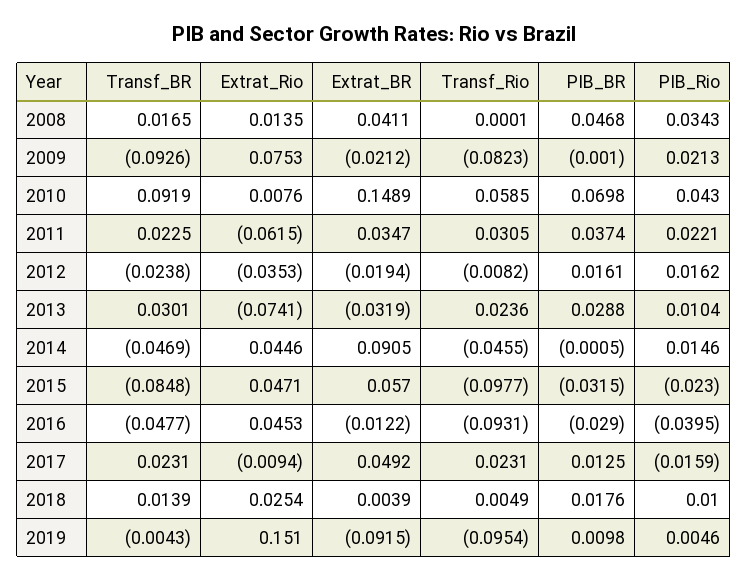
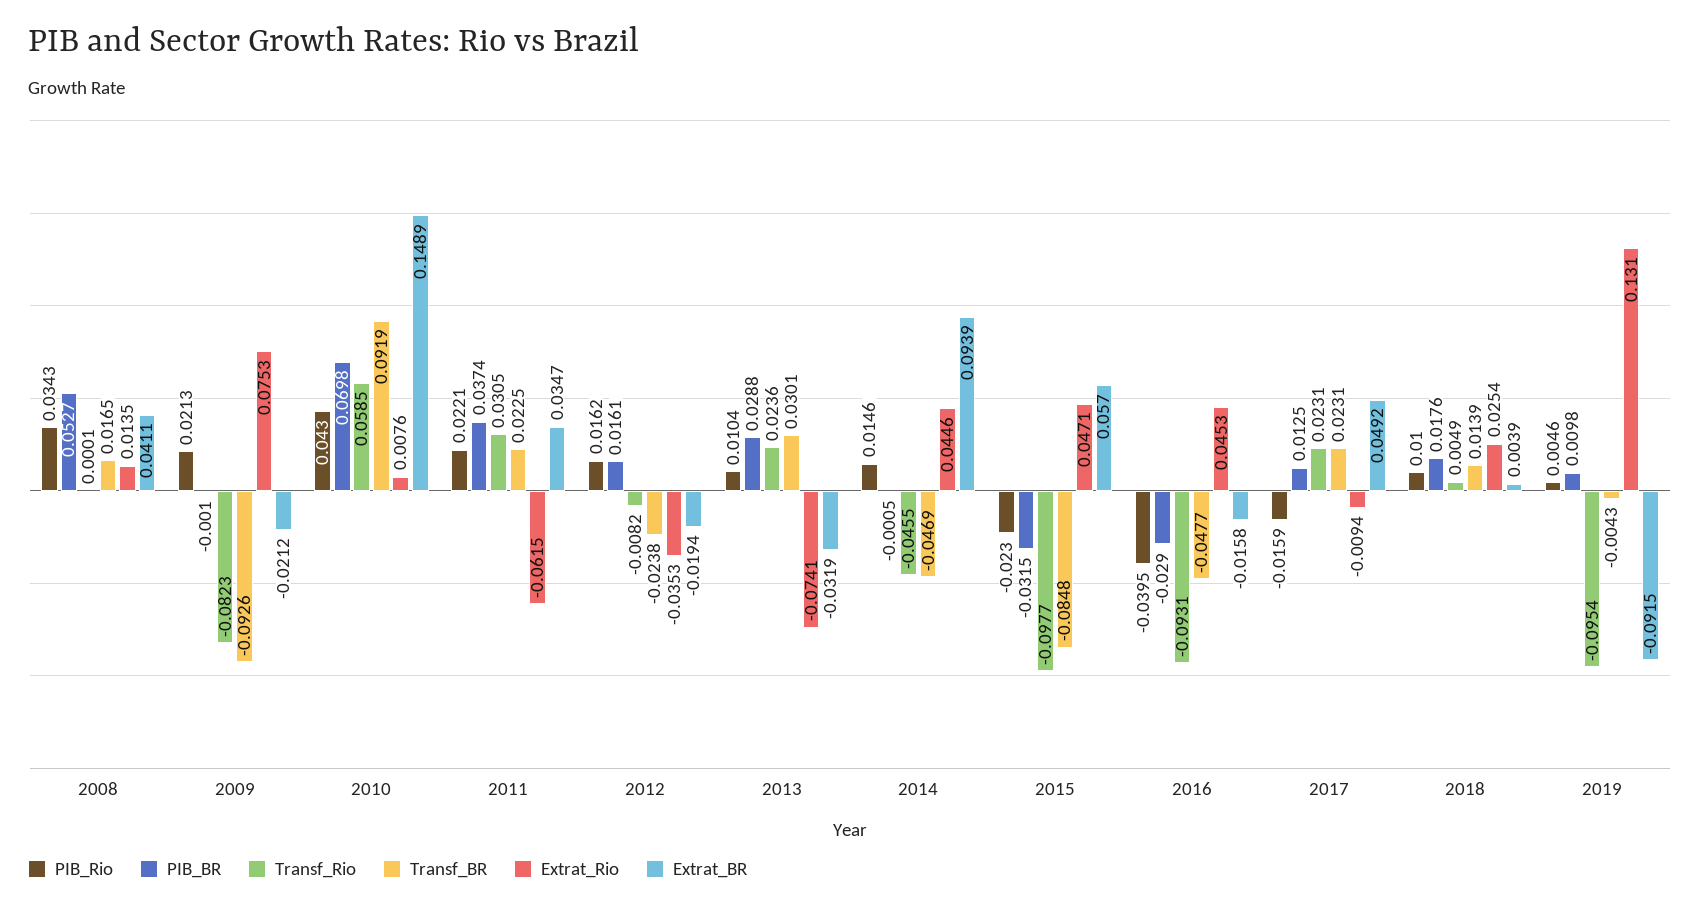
  {
    "Transf_BR": {
      "2008": 0.0165,
      "2009": -0.0926,
      "2010": 0.0919,
      "2011": 0.0225,
      "2012": -0.0238,
      "2013": 0.0301,
      "2014": -0.0469,
      "2015": -0.0848,
      "2016": -0.0477,
      "2017": 0.0231,
      "2018": 0.0139,
      "2019": -0.0043
    },
    "Extrat_Rio": {
      "2008": 0.0135,
      "2009": 0.0753,
      "2010": 0.0076,
      "2011": -0.0615,
      "2012": -0.0353,
      "2013": -0.0741,
      "2014": 0.0446,
      "2015": 0.0471,
      "2016": 0.0453,
      "2017": -0.0094,
      "2018": 0.0254,
-     "2019": 0.151
+     "2019": 0.131
    },
    "Extrat_BR": {
      "2008": 0.0411,
      "2009": -0.0212,
      "2010": 0.1489,
      "2011": 0.0347,
      "2012": -0.0194,
      "2013": -0.0319,
-     "2014": 0.0905,
+     "2014": 0.0939,
      "2015": 0.057,
-     "2016": -0.0122,
+     "2016": -0.0158,
      "2017": 0.0492,
      "2018": 0.0039,
      "2019": -0.0915
    },
    "Transf_Rio": {
      "2008": 0.0001,
      "2009": -0.0823,
      "2010": 0.0585,
      "2011": 0.0305,
      "2012": -0.0082,
      "2013": 0.0236,
      "2014": -0.0455,
      "2015": -0.0977,
      "2016": -0.0931,
      "2017": 0.0231,
      "2018": 0.0049,
      "2019": -0.0954
    },
    "PIB_BR": {
-     "2008": 0.0468,
+     "2008": 0.0527,
      "2009": -0.001,
      "2010": 0.0698,
      "2011": 0.0374,
      "2012": 0.0161,
      "2013": 0.0288,
      "2014": -0.0005,
      "2015": -0.0315,
      "2016": -0.029,
      "2017": 0.0125,
      "2018": 0.0176,
      "2019": 0.0098
    },
    "PIB_Rio": {
      "2008": 0.0343,
      "2009": 0.0213,
      "2010": 0.043,
      "2011": 0.0221,
      "2012": 0.0162,
      "2013": 0.0104,
      "2014": 0.0146,
      "2015": -0.023,
      "2016": -0.0395,
      "2017": -0.0159,
      "2018": 0.01,
      "2019": 0.0046
    }
  }

